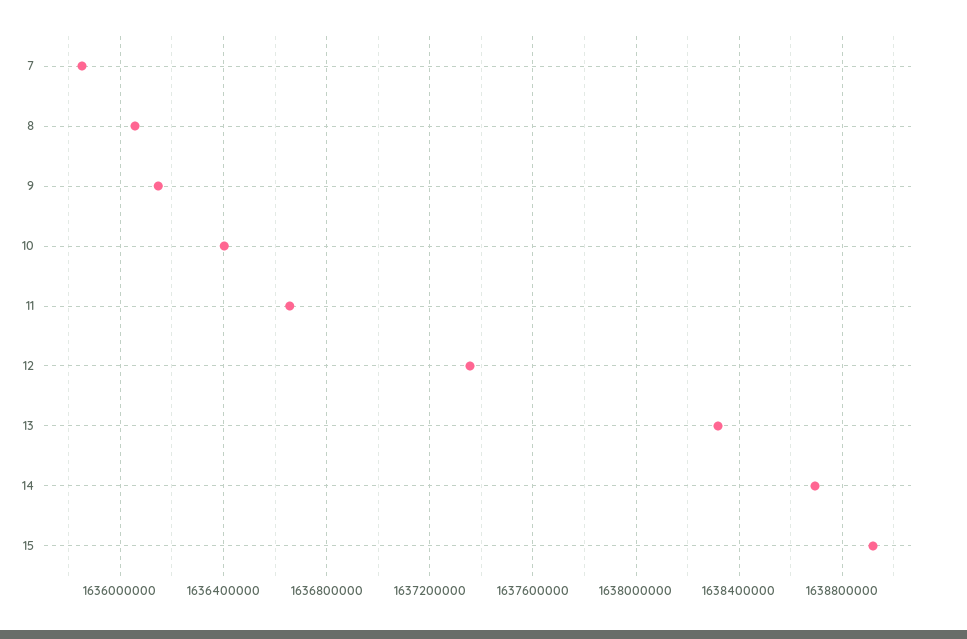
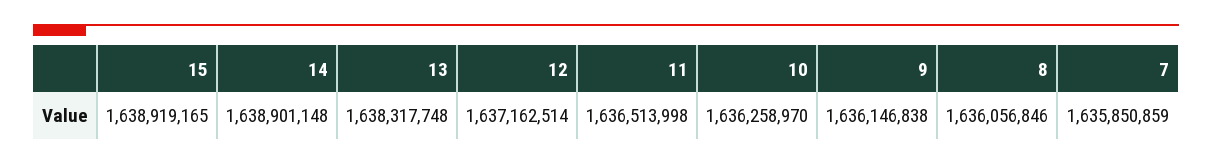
  {
    "7": 1635850859,
    "8": 1636056846,
    "9": 1636146838,
-   "10": 1636400000,
+   "10": 1636258970,
-   "11": 1636650000,
+   "11": 1636513998,
-   "12": 1637350000,
+   "12": 1637162514,
    "13": 1638317748,
-   "14": 1638700000,
+   "14": 1638901148,
    "15": 1638919165
  }

